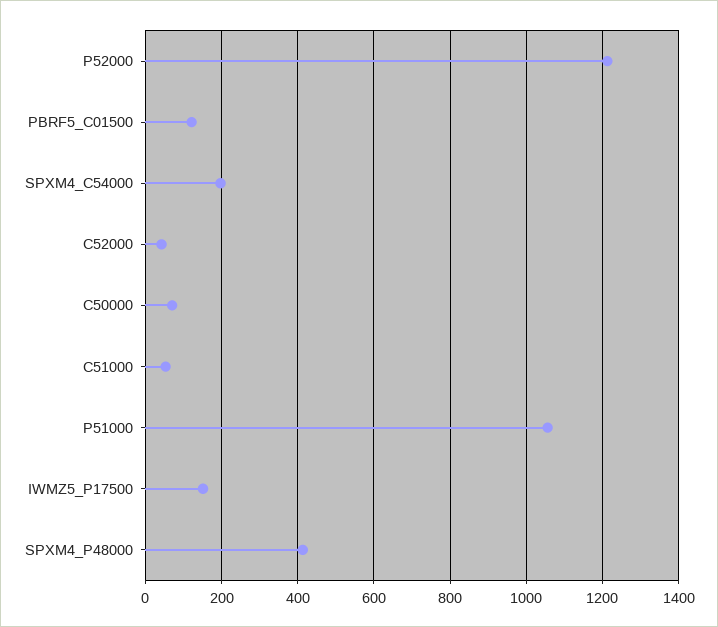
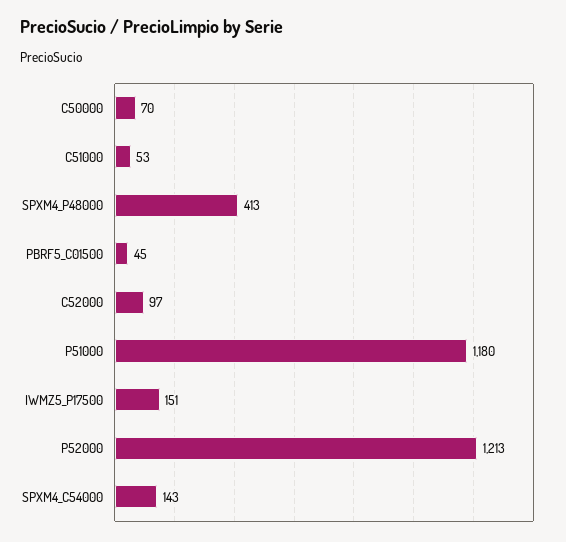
  {
    "P52000": 1213,
-   "PBRF5_C01500": 120,
+   "PBRF5_C01500": 45,
-   "SPXM4_C54000": 200,
+   "SPXM4_C54000": 143,
-   "C52000": 40,
+   "C52000": 97,
    "C50000": 70,
    "C51000": 53,
-   "P51000": 1060,
+   "P51000": 1180,
    "IWMZ5_P17500": 151,
    "SPXM4_P48000": 413
  }

